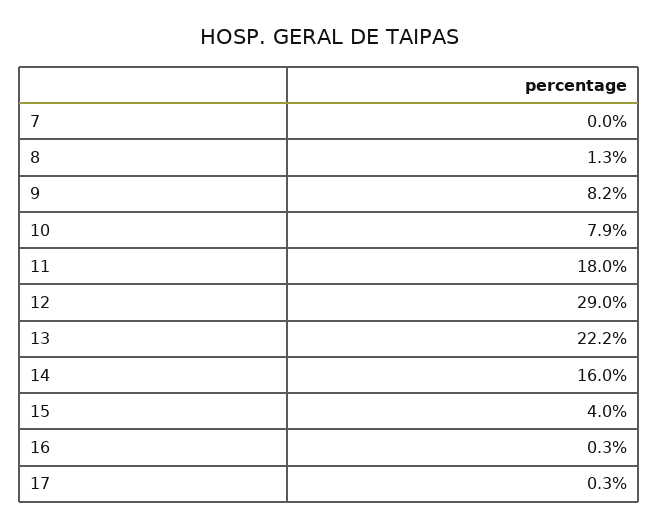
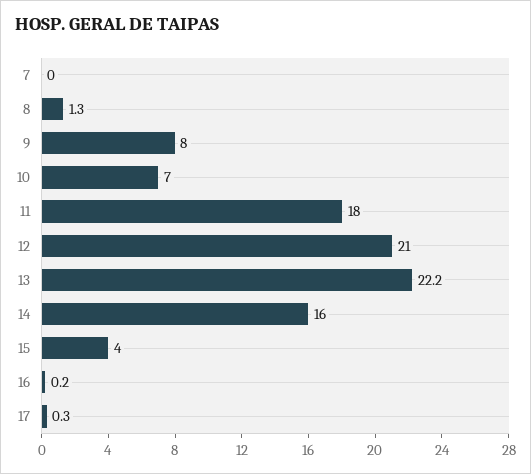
  {
    "7": 0,
    "8": 1.3,
-   "9": 8.2,
+   "9": 8,
-   "10": 7.9,
+   "10": 7,
    "11": 18,
-   "12": 29,
+   "12": 21,
    "13": 22.2,
    "14": 16,
    "15": 4,
-   "16": 0.3,
+   "16": 0.2,
    "17": 0.3
  }

